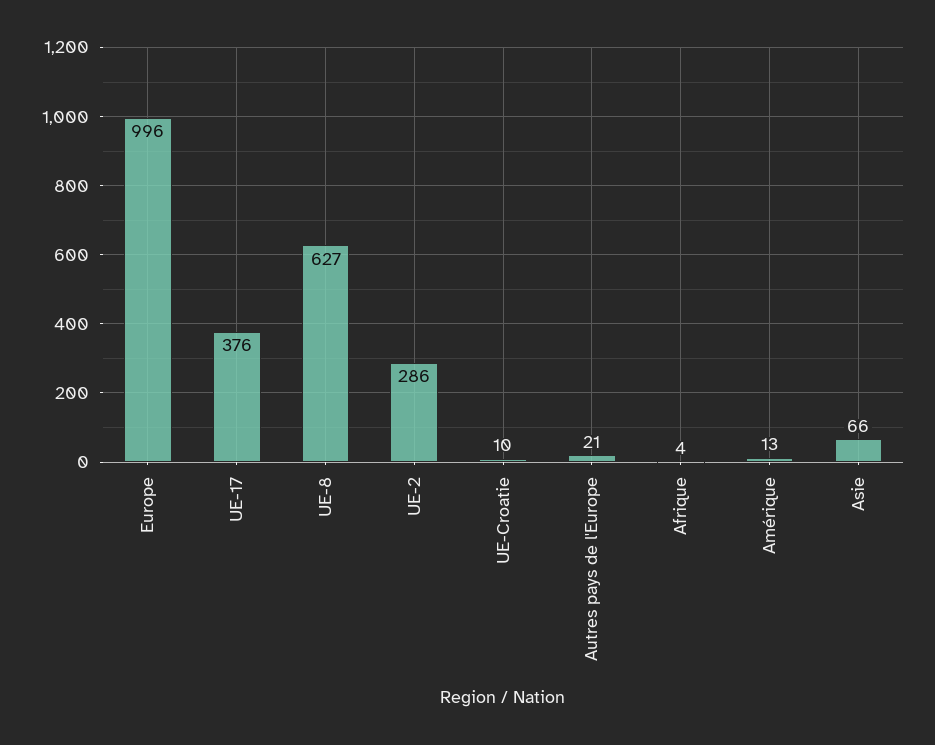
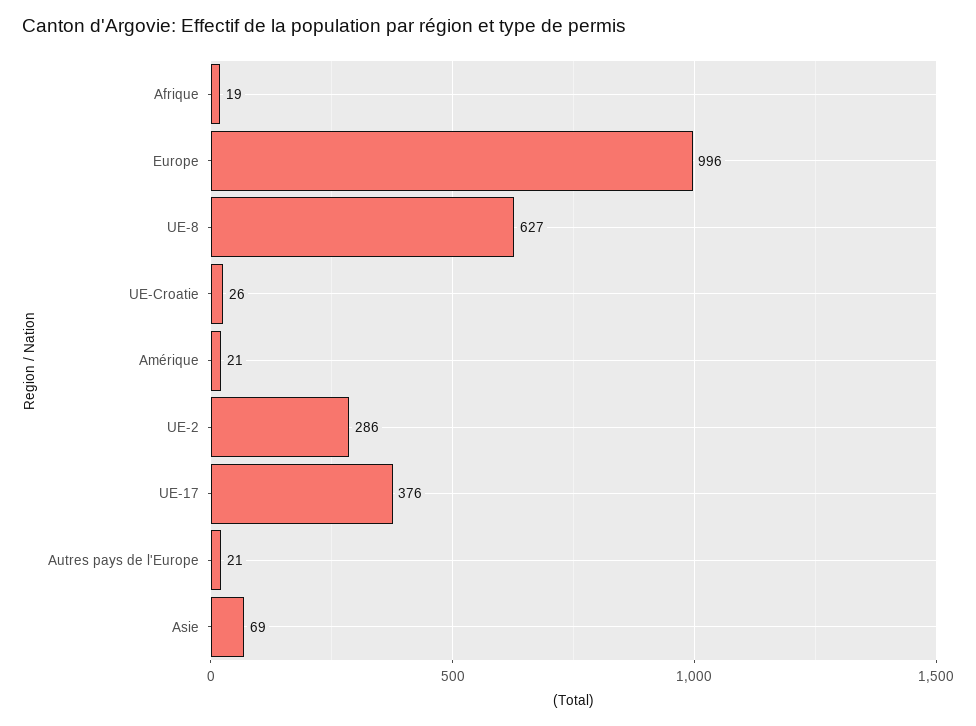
  {
    "Europe": 996,
    "UE-17": 376,
    "UE-8": 627,
    "UE-2": 286,
-   "UE-Croatie": 10,
+   "UE-Croatie": 26,
    "Autres pays de l'Europe": 21,
-   "Afrique": 4,
+   "Afrique": 19,
-   "Amérique": 13,
+   "Amérique": 21,
-   "Asie": 66
+   "Asie": 69
  }

